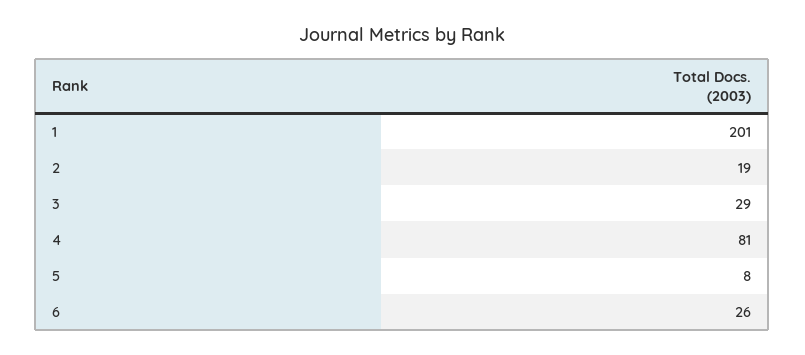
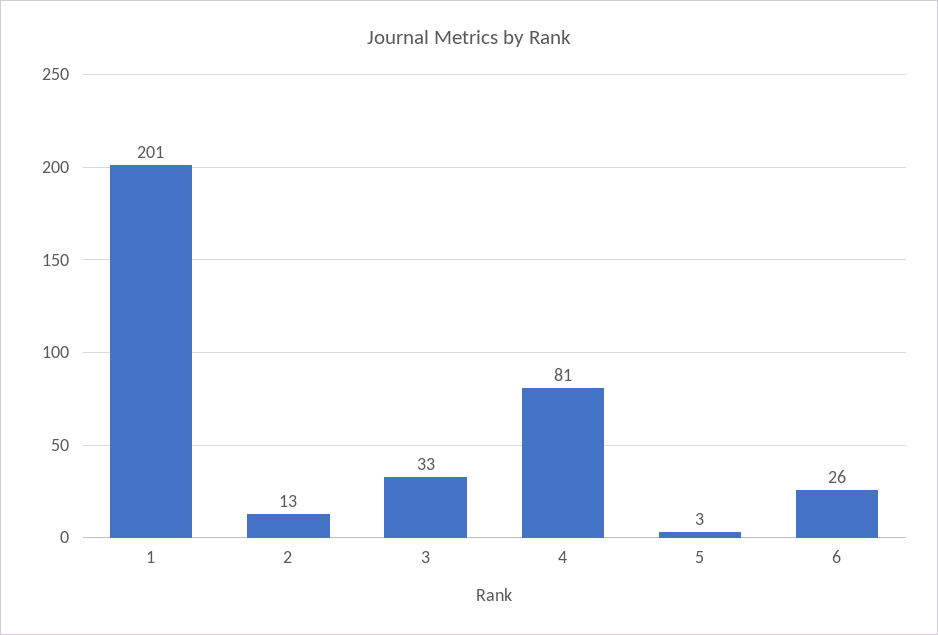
  {
    "1": 201,
-   "2": 19,
+   "2": 13,
-   "3": 29,
+   "3": 33,
    "4": 81,
-   "5": 8,
+   "5": 3,
    "6": 26
  }

